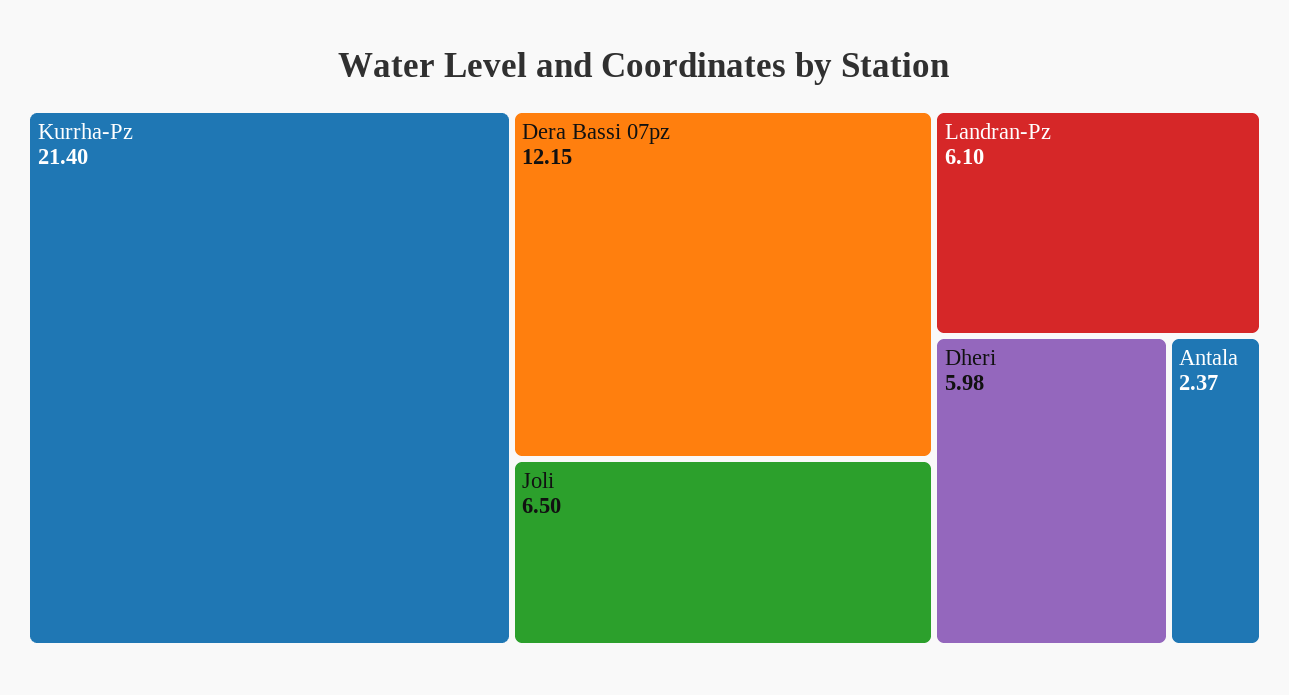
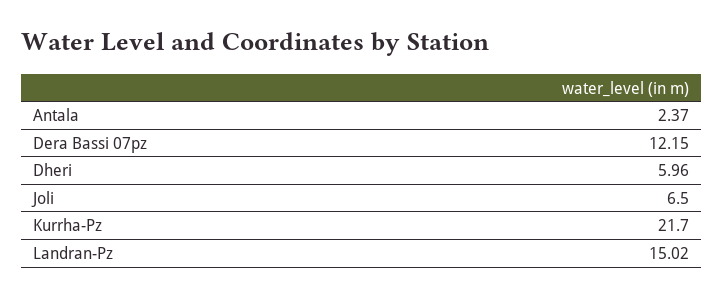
  {
-   "Kurrha-Pz": 21.4,
+   "Kurrha-Pz": 21.7,
    "Dera Bassi 07pz": 12.15,
    "Joli": 6.5,
-   "Landran-Pz": 6.1,
+   "Landran-Pz": 15.02,
-   "Dheri": 5.98,
+   "Dheri": 5.96,
    "Antala": 2.37
  }

